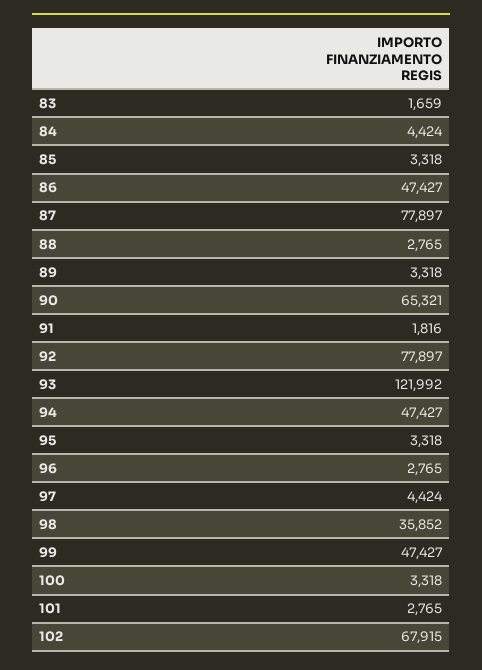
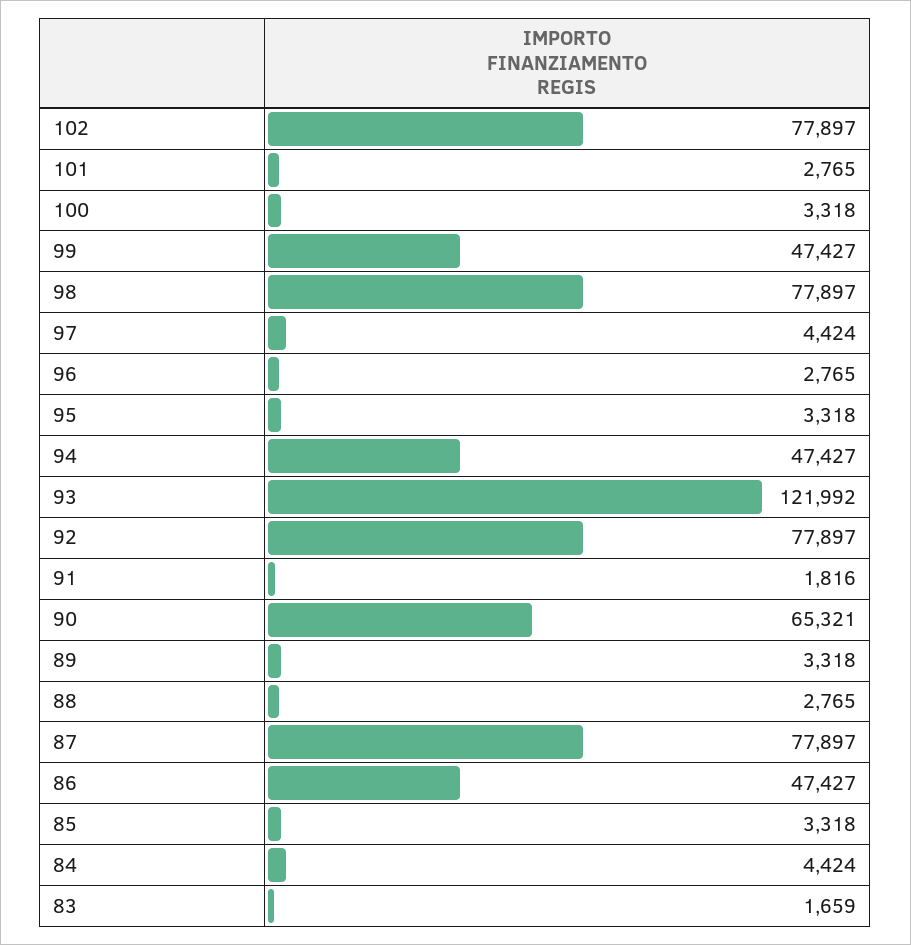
  {
    "83": 1659,
    "84": 4424,
    "85": 3318,
    "86": 47427,
    "87": 77897,
    "88": 2765,
    "89": 3318,
    "90": 65321,
    "91": 1816,
    "92": 77897,
    "93": 121992,
    "94": 47427,
    "95": 3318,
    "96": 2765,
    "97": 4424,
-   "98": 35852,
+   "98": 77897,
    "99": 47427,
    "100": 3318,
    "101": 2765,
-   "102": 67915
+   "102": 77897
  }

